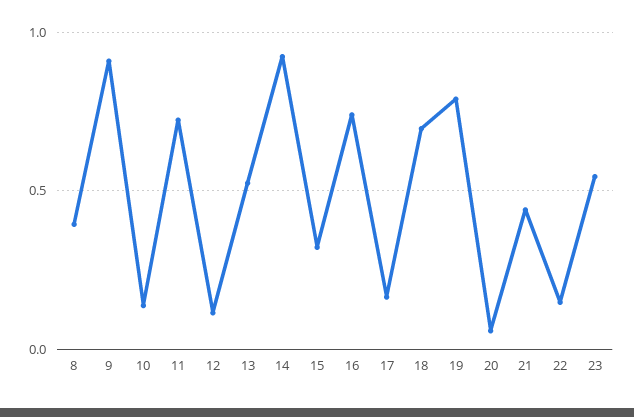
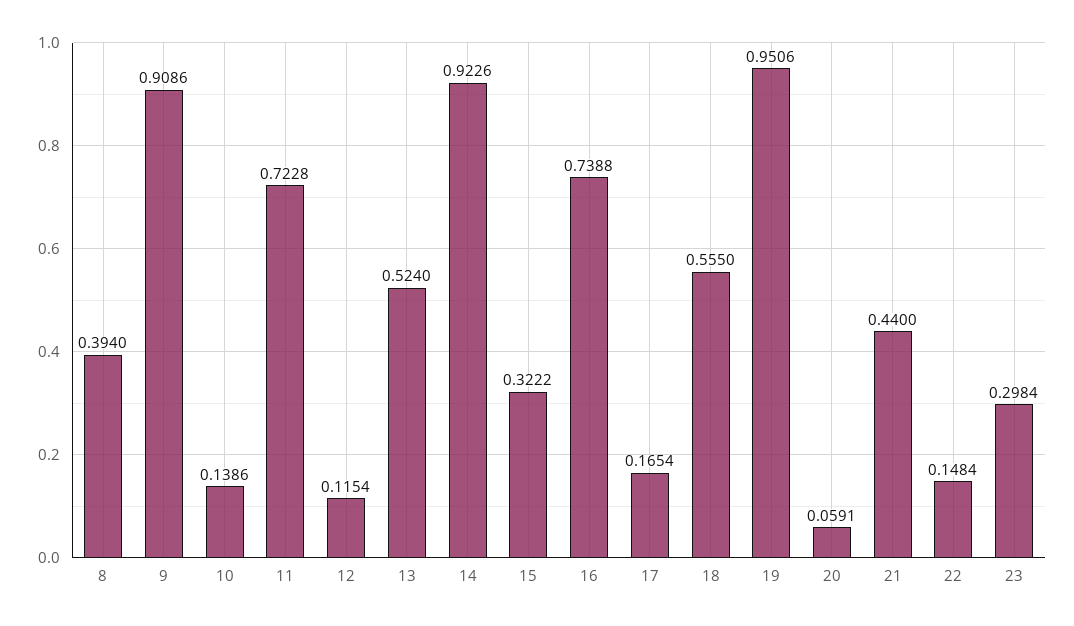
  {
    "8": 0.394,
    "9": 0.9086,
    "10": 0.1386,
    "11": 0.7228,
    "12": 0.1154,
    "13": 0.524,
    "14": 0.9226,
    "15": 0.3222,
    "16": 0.7388,
    "17": 0.1654,
-   "18": 0.7,
+   "18": 0.555,
-   "19": 0.8,
+   "19": 0.9506,
    "20": 0.0591,
    "21": 0.44,
    "22": 0.1484,
-   "23": 0.55
+   "23": 0.2984
  }

